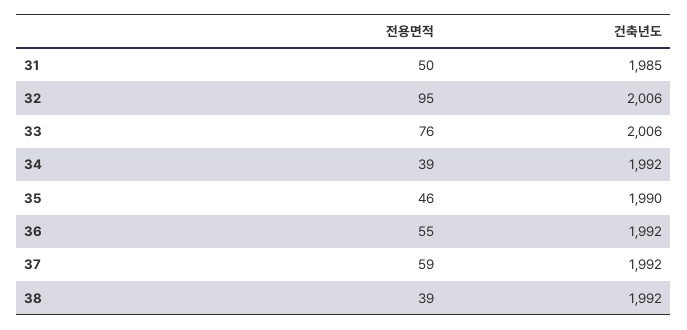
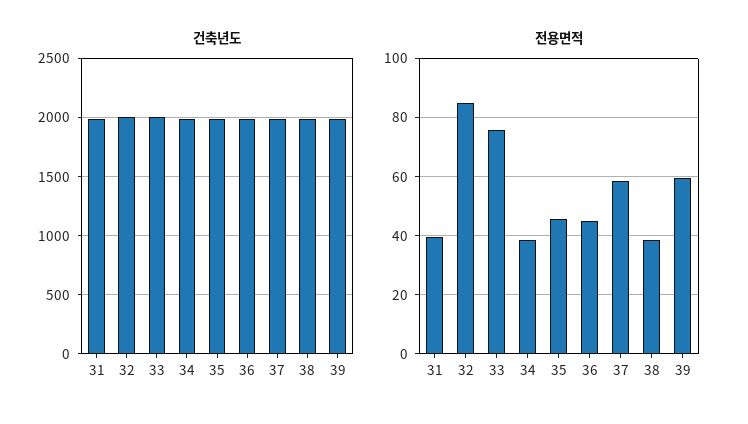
  {
    "전용면적": {
-     "31": 50,
+     "31": 40,
-     "32": 95,
+     "32": 85,
      "33": 76,
      "34": 39,
      "35": 46,
-     "36": 55,
+     "36": 45,
      "37": 59,
-     "38": 39
+     "38": 39,
+     "39": 60
    },
    "건축년도": {
      "31": 1985,
      "32": 2006,
      "33": 2006,
      "34": 1992,
      "35": 1990,
      "36": 1992,
      "37": 1992,
-     "38": 1992
+     "38": 1992,
+     "39": 2000
    }
  }

